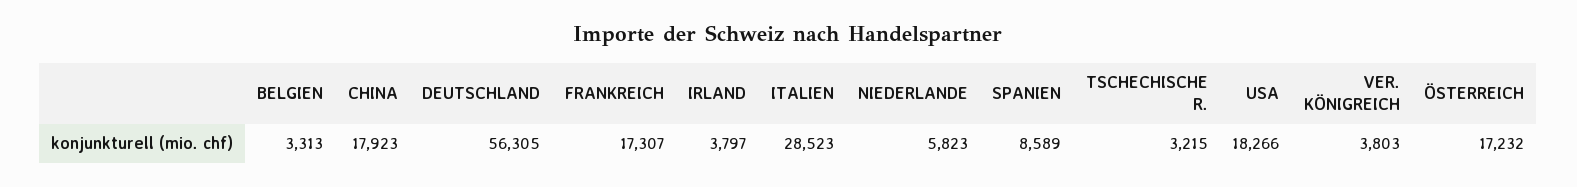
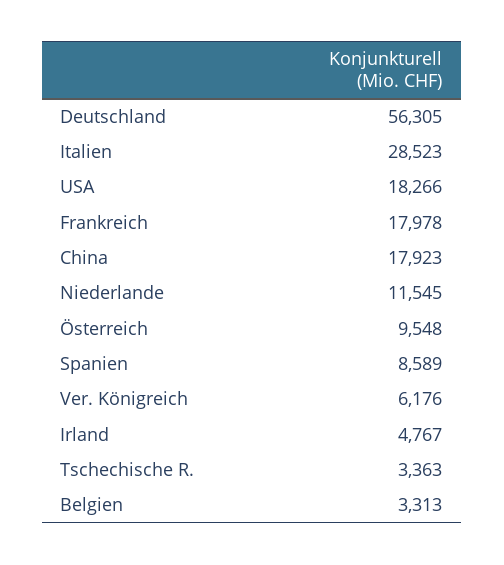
  {
    "BELGIEN": 3313,
    "CHINA": 17923,
    "DEUTSCHLAND": 56305,
-   "FRANKREICH": 17307,
+   "FRANKREICH": 17978,
-   "IRLAND": 3797,
+   "IRLAND": 4767,
    "ITALIEN": 28523,
-   "NIEDERLANDE": 5823,
+   "NIEDERLANDE": 11545,
    "SPANIEN": 8589,
-   "TSCHECHISCHE R.": 3215,
+   "TSCHECHISCHE R.": 3363,
    "USA": 18266,
-   "VER. KÖNIGREICH": 3803,
+   "VER. KÖNIGREICH": 6176,
-   "ÖSTERREICH": 17232
+   "ÖSTERREICH": 9548
  }

